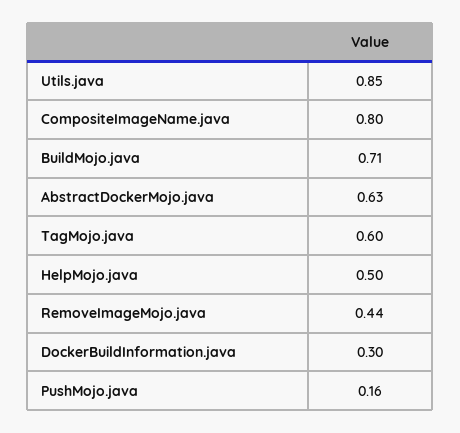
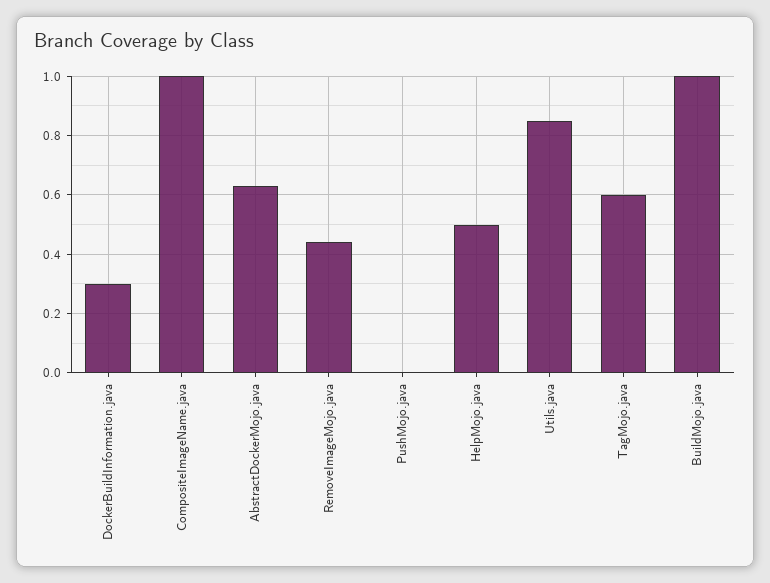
  {
    "Utils.java": 0.85,
-   "CompositeImageName.java": 0.8,
+   "CompositeImageName.java": 1,
-   "BuildMojo.java": 0.71,
+   "BuildMojo.java": 1,
    "AbstractDockerMojo.java": 0.63,
    "TagMojo.java": 0.6,
    "HelpMojo.java": 0.5,
    "RemoveImageMojo.java": 0.44,
    "DockerBuildInformation.java": 0.3,
-   "PushMojo.java": 0.16
+   "PushMojo.java": 0
  }

